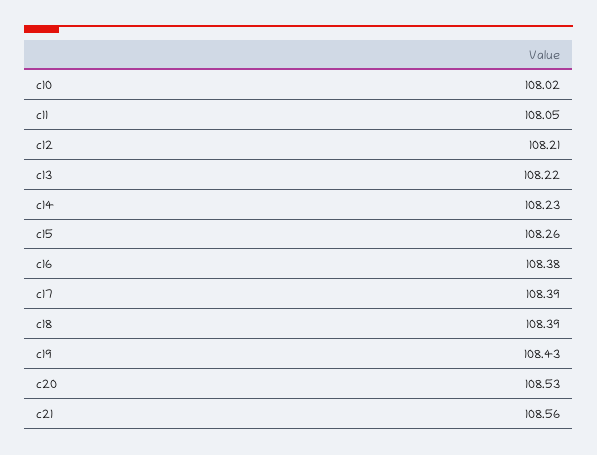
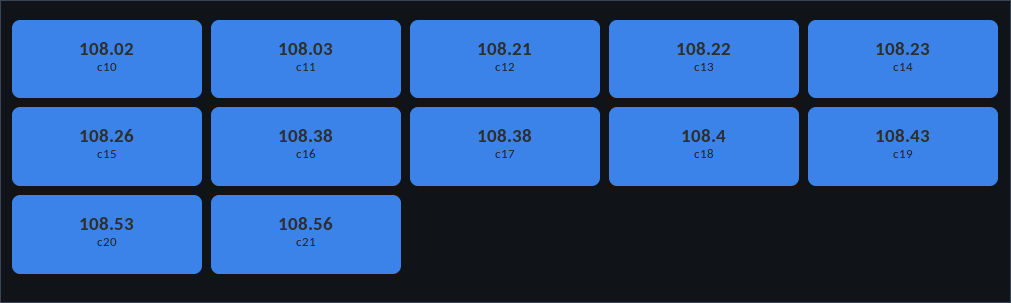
  {
    "c10": 108.02,
-   "c11": 108.05,
+   "c11": 108.03,
    "c12": 108.21,
    "c13": 108.22,
    "c14": 108.23,
    "c15": 108.26,
    "c16": 108.38,
-   "c17": 108.39,
+   "c17": 108.38,
-   "c18": 108.39,
+   "c18": 108.4,
    "c19": 108.43,
    "c20": 108.53,
    "c21": 108.56
  }

